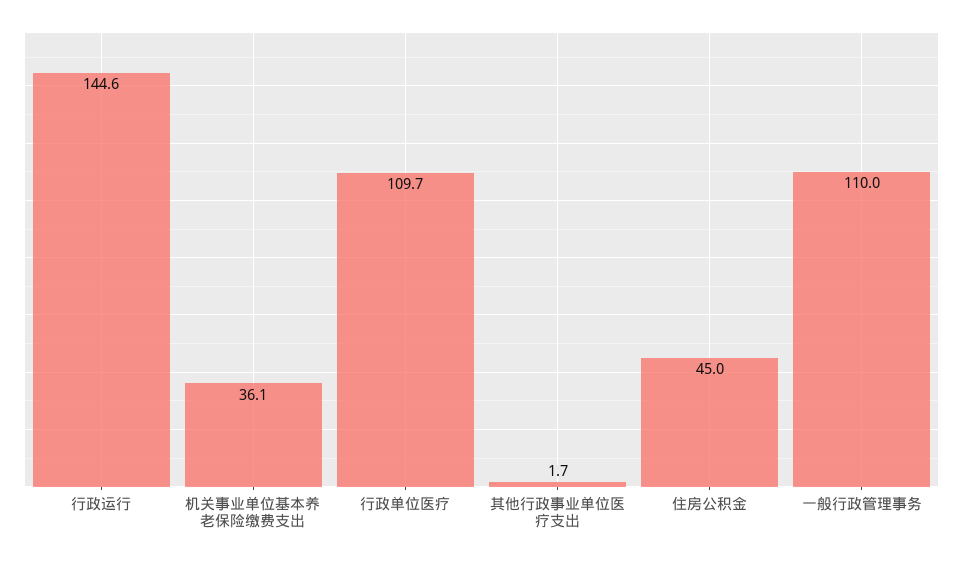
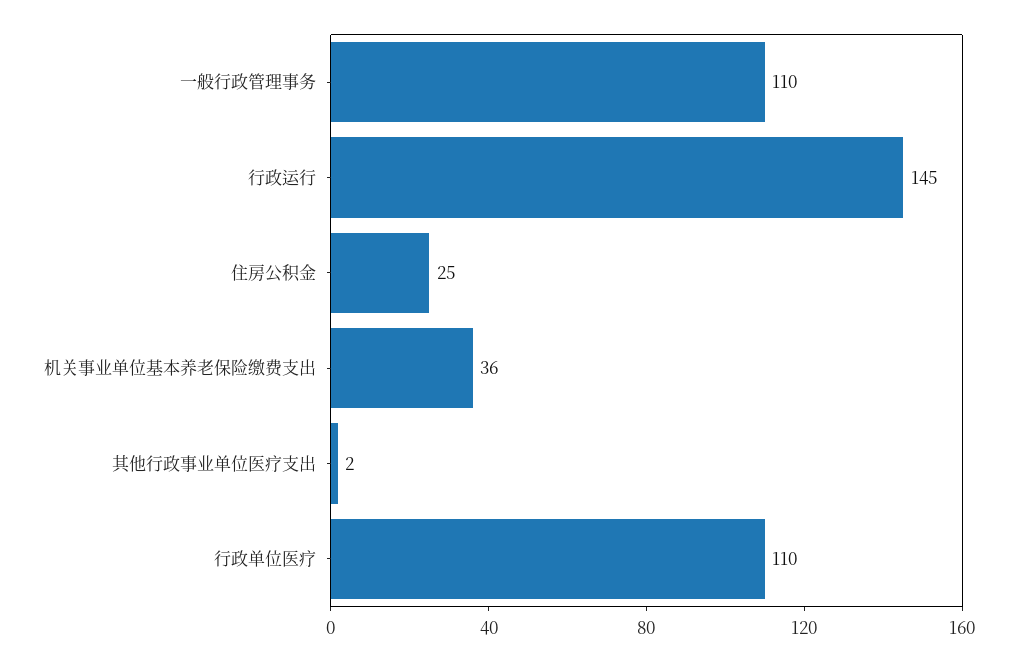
  {
    "行政运行": 144.6,
    "机关事业单位基本养老保险缴费支出": 36.1,
    "行政单位医疗": 109.7,
    "其他行政事业单位医疗支出": 1.7,
-   "住房公积金": 45,
+   "住房公积金": 25,
    "一般行政管理事务": 110
  }

